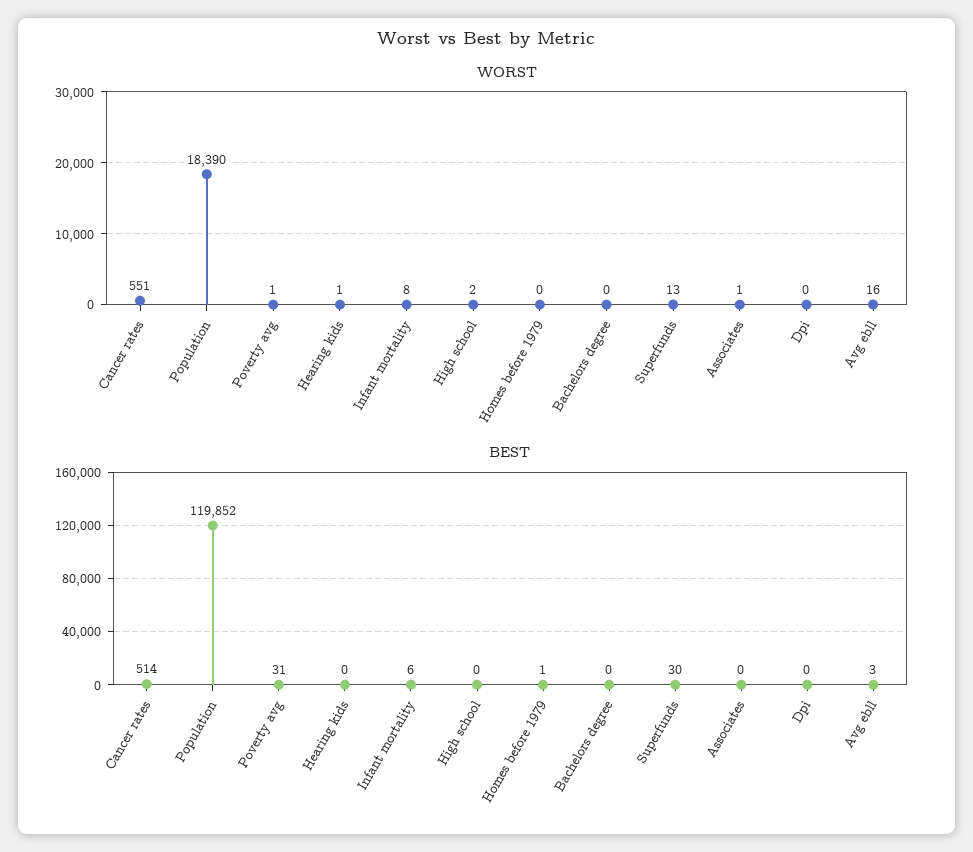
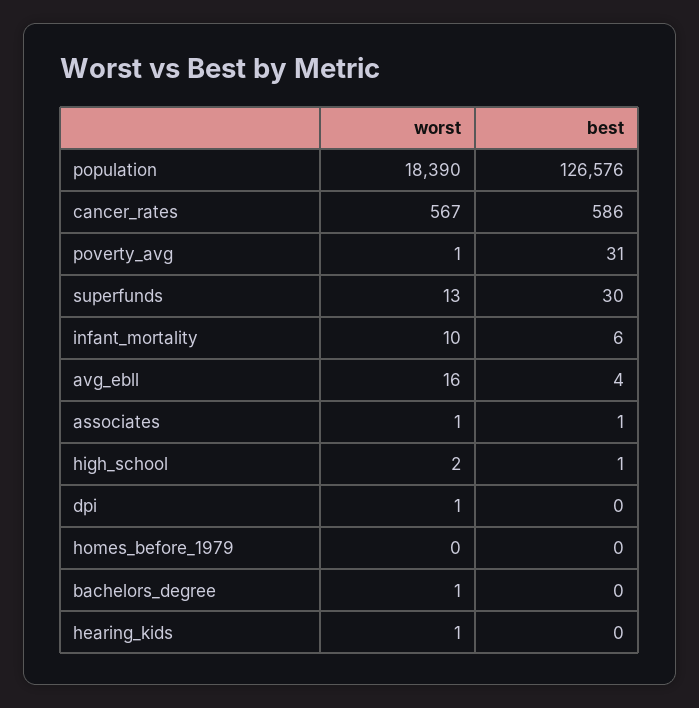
  {
    "WORST": {
-     "Cancer rates": 551,
+     "Cancer rates": 567,
      "Population": 18390,
      "Poverty avg": 1,
      "Hearing kids": 1,
-     "Infant mortality": 8,
+     "Infant mortality": 10,
      "High school": 2,
      "Homes before 1979": 0,
-     "Bachelors degree": 0,
+     "Bachelors degree": 1,
      "Superfunds": 13,
      "Associates": 1,
-     "Dpi": 0,
+     "Dpi": 1,
      "Avg ebll": 16
    },
    "BEST": {
-     "Cancer rates": 514,
+     "Cancer rates": 586,
-     "Population": 119852,
+     "Population": 126576,
      "Poverty avg": 31,
      "Hearing kids": 0,
      "Infant mortality": 6,
-     "High school": 0,
+     "High school": 1,
-     "Homes before 1979": 1,
+     "Homes before 1979": 0,
      "Bachelors degree": 0,
      "Superfunds": 30,
-     "Associates": 0,
+     "Associates": 1,
      "Dpi": 0,
-     "Avg ebll": 3
+     "Avg ebll": 4
    }
  }

